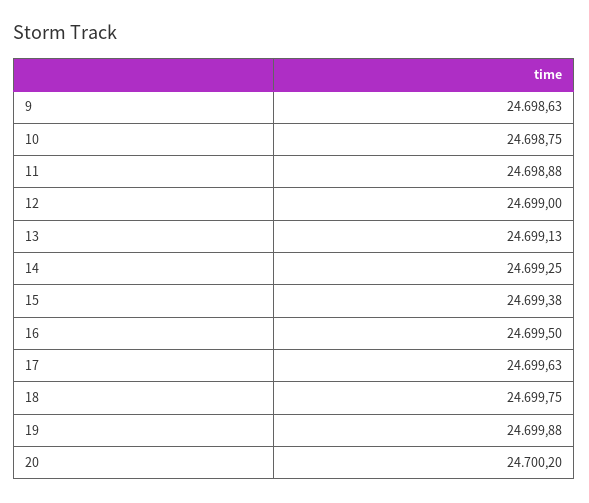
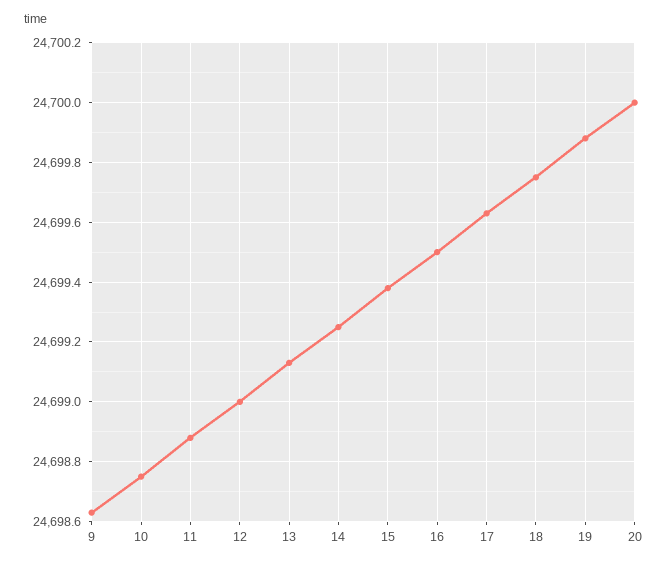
  {
    "9": 24698.63,
    "10": 24698.75,
    "11": 24698.88,
    "12": 24699,
    "13": 24699.13,
    "14": 24699.25,
    "15": 24699.38,
    "16": 24699.5,
    "17": 24699.63,
    "18": 24699.75,
    "19": 24699.88,
-   "20": 24700.2
+   "20": 24700
  }

